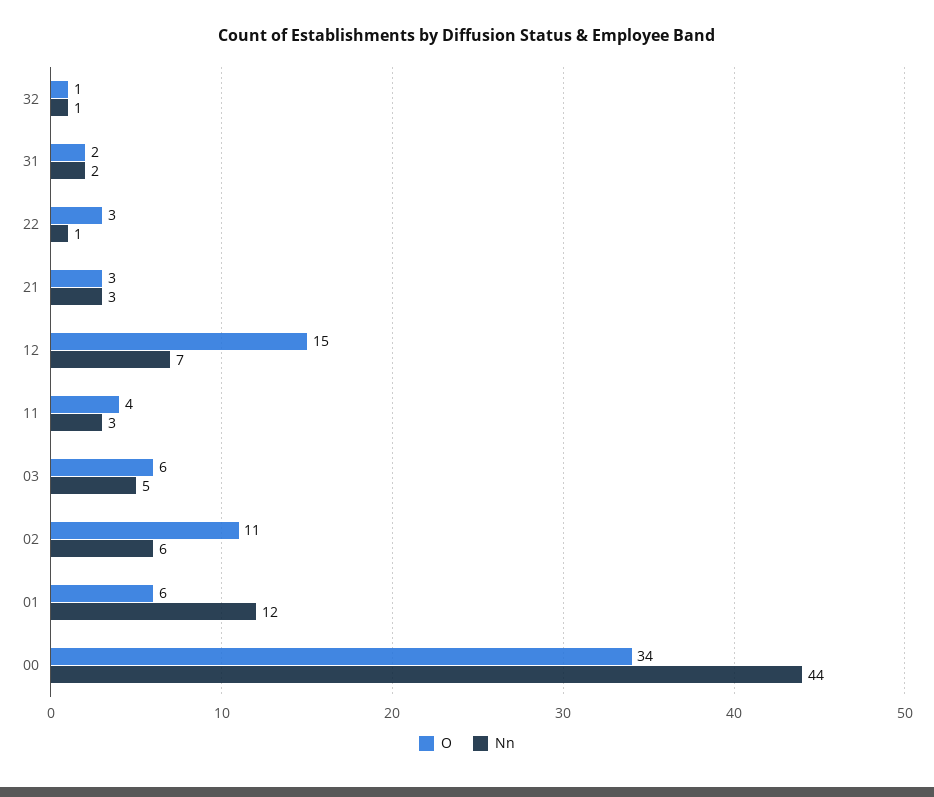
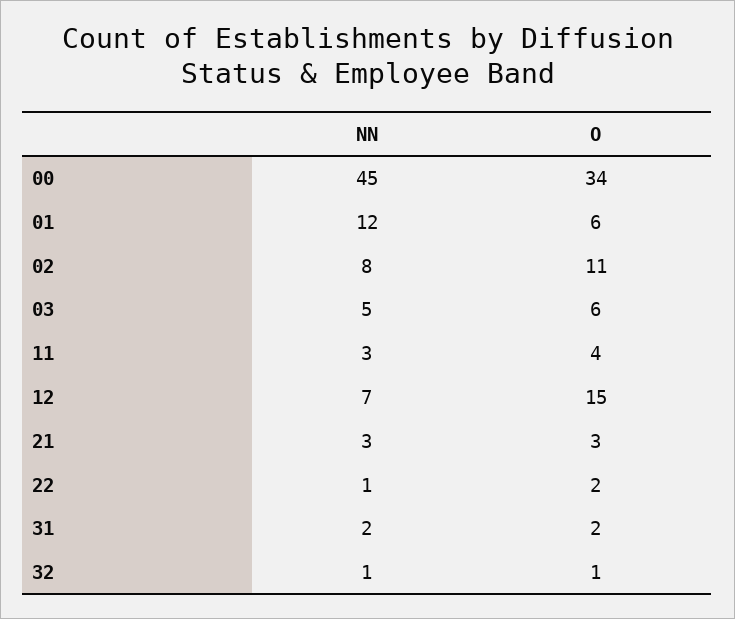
  {
    "O": {
      "32": 1,
      "31": 2,
-     "22": 3,
+     "22": 2,
      "21": 3,
      "12": 15,
      "11": 4,
      "03": 6,
      "02": 11,
      "01": 6,
      "00": 34
    },
    "Nn": {
      "32": 1,
      "31": 2,
      "22": 1,
      "21": 3,
      "12": 7,
      "11": 3,
      "03": 5,
-     "02": 6,
+     "02": 8,
      "01": 12,
-     "00": 44
+     "00": 45
    }
  }

